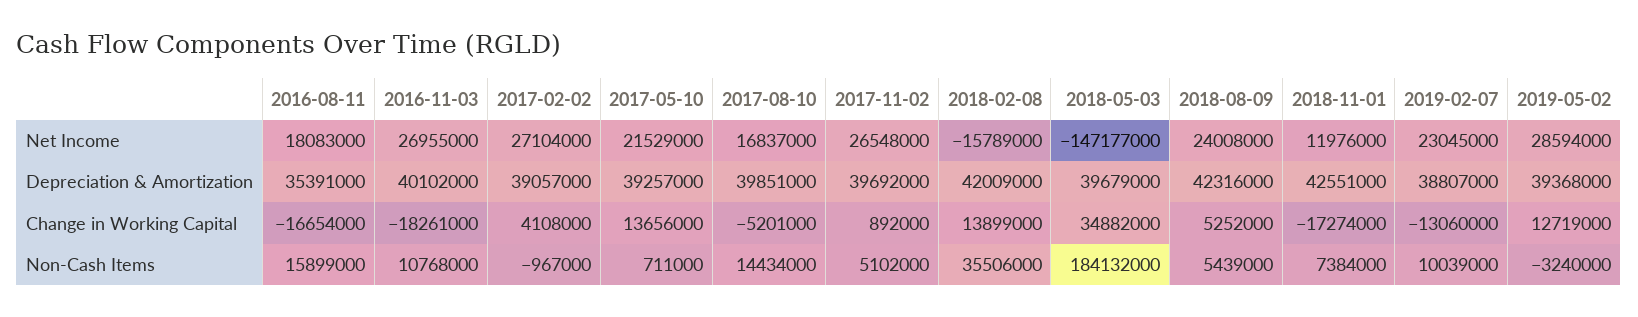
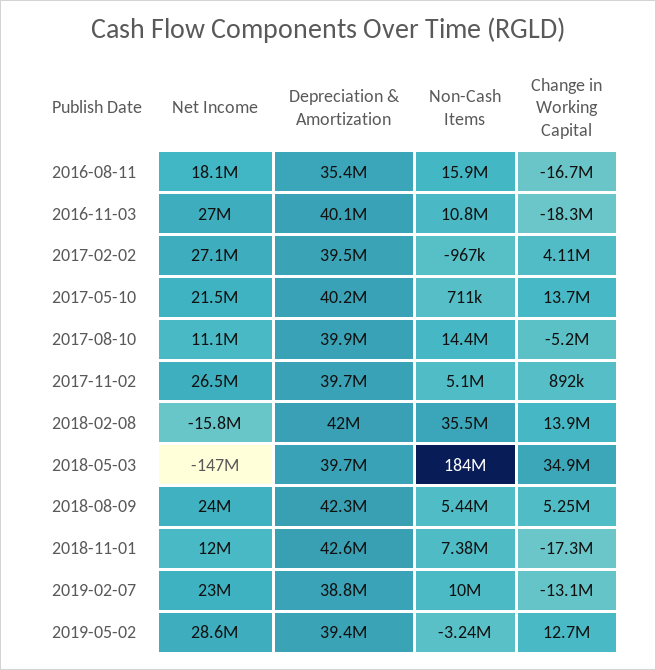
  {
    "2016-08-11": {
      "Net Income": 18083000,
      "Depreciation & Amortization": 35391000,
      "Change in Working Capital": -16654000,
      "Non-Cash Items": 15899000
    },
    "2016-11-03": {
      "Net Income": 26955000,
      "Depreciation & Amortization": 40102000,
      "Change in Working Capital": -18261000,
      "Non-Cash Items": 10768000
    },
    "2017-02-02": {
      "Net Income": 27104000,
-     "Depreciation & Amortization": 39057000,
+     "Depreciation & Amortization": 39500000,
      "Change in Working Capital": 4108000,
      "Non-Cash Items": -967000
    },
    "2017-05-10": {
      "Net Income": 21529000,
-     "Depreciation & Amortization": 39257000,
+     "Depreciation & Amortization": 40200000,
      "Change in Working Capital": 13656000,
      "Non-Cash Items": 711000
    },
    "2017-08-10": {
-     "Net Income": 16837000,
+     "Net Income": 11100000,
      "Depreciation & Amortization": 39851000,
      "Change in Working Capital": -5201000,
      "Non-Cash Items": 14434000
    },
    "2017-11-02": {
      "Net Income": 26548000,
      "Depreciation & Amortization": 39692000,
      "Change in Working Capital": 892000,
      "Non-Cash Items": 5102000
    },
    "2018-02-08": {
      "Net Income": -15789000,
      "Depreciation & Amortization": 42009000,
      "Change in Working Capital": 13899000,
      "Non-Cash Items": 35506000
    },
    "2018-05-03": {
      "Net Income": -147177000,
      "Depreciation & Amortization": 39679000,
      "Change in Working Capital": 34882000,
      "Non-Cash Items": 184132000
    },
    "2018-08-09": {
      "Net Income": 24008000,
      "Depreciation & Amortization": 42316000,
      "Change in Working Capital": 5252000,
      "Non-Cash Items": 5439000
    },
    "2018-11-01": {
      "Net Income": 11976000,
      "Depreciation & Amortization": 42551000,
      "Change in Working Capital": -17274000,
      "Non-Cash Items": 7384000
    },
    "2019-02-07": {
      "Net Income": 23045000,
      "Depreciation & Amortization": 38807000,
      "Change in Working Capital": -13060000,
      "Non-Cash Items": 10039000
    },
    "2019-05-02": {
      "Net Income": 28594000,
      "Depreciation & Amortization": 39368000,
      "Change in Working Capital": 12719000,
      "Non-Cash Items": -3240000
    }
  }

